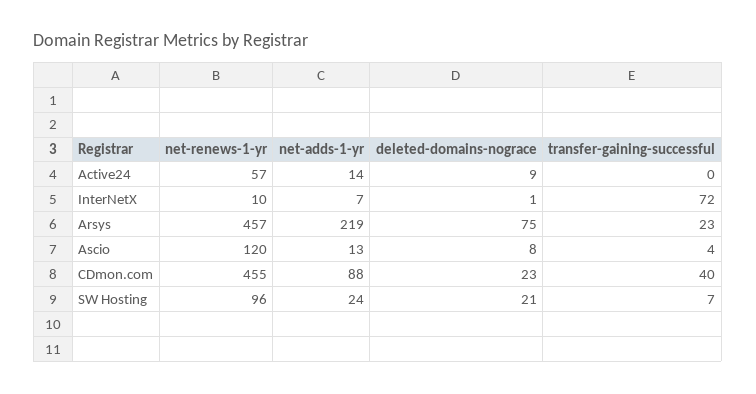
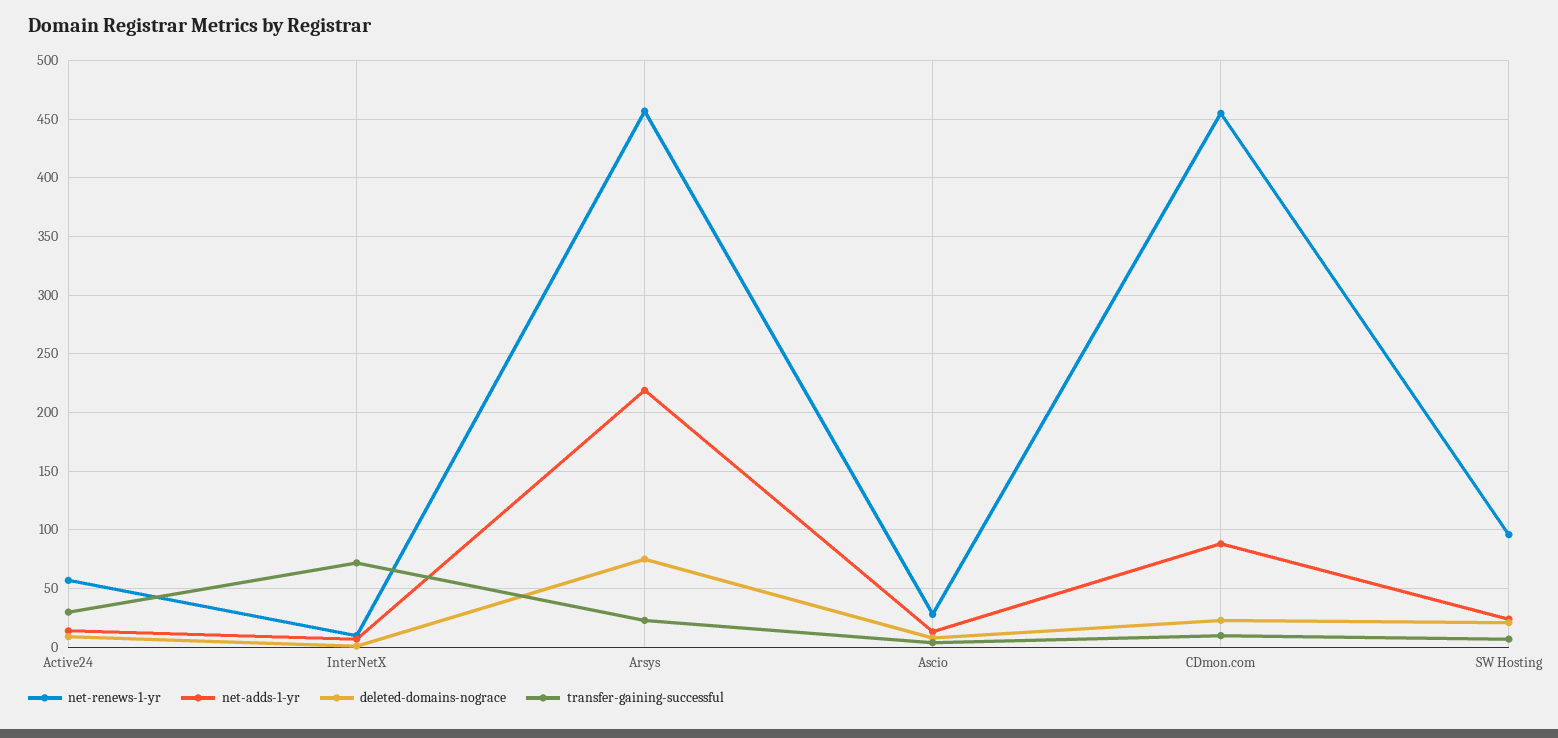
  {
    "net-renews-1-yr": {
      "Active24": 57,
      "InterNetX": 10,
      "Arsys": 457,
-     "Ascio": 120,
+     "Ascio": 30,
      "CDmon.com": 455,
      "SW Hosting": 96
    },
    "net-adds-1-yr": {
      "Active24": 14,
      "InterNetX": 7,
      "Arsys": 219,
      "Ascio": 13,
      "CDmon.com": 88,
      "SW Hosting": 24
    },
    "deleted-domains-nograce": {
      "Active24": 9,
      "InterNetX": 1,
      "Arsys": 75,
      "Ascio": 8,
      "CDmon.com": 23,
      "SW Hosting": 21
    },
    "transfer-gaining-successful": {
-     "Active24": 0,
+     "Active24": 30,
      "InterNetX": 72,
      "Arsys": 23,
      "Ascio": 4,
-     "CDmon.com": 40,
+     "CDmon.com": 10,
      "SW Hosting": 7
    }
  }

